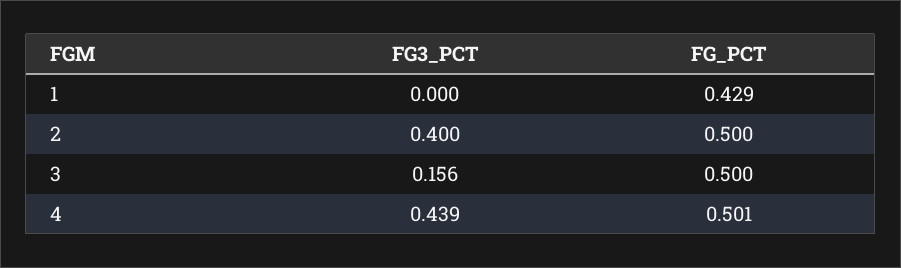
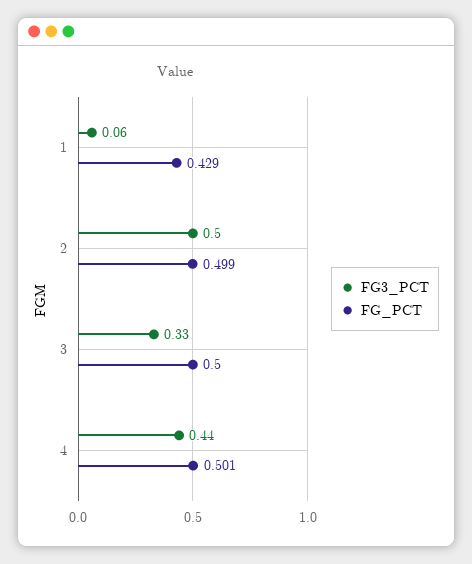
  {
    "FG3_PCT": {
-     "1": 0,
+     "1": 0.06,
-     "2": 0.4,
+     "2": 0.5,
-     "3": 0.156,
+     "3": 0.33,
      "4": 0.439
    },
    "FG_PCT": {
      "1": 0.429,
-     "2": 0.5,
+     "2": 0.499,
      "3": 0.5,
      "4": 0.501
    }
  }

